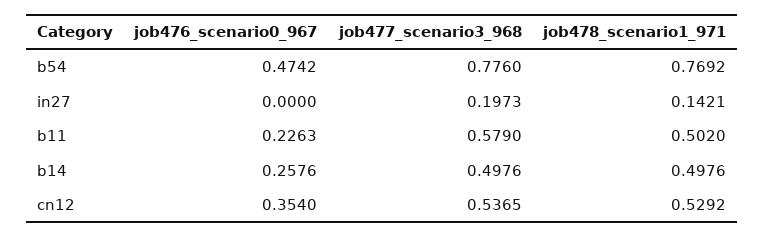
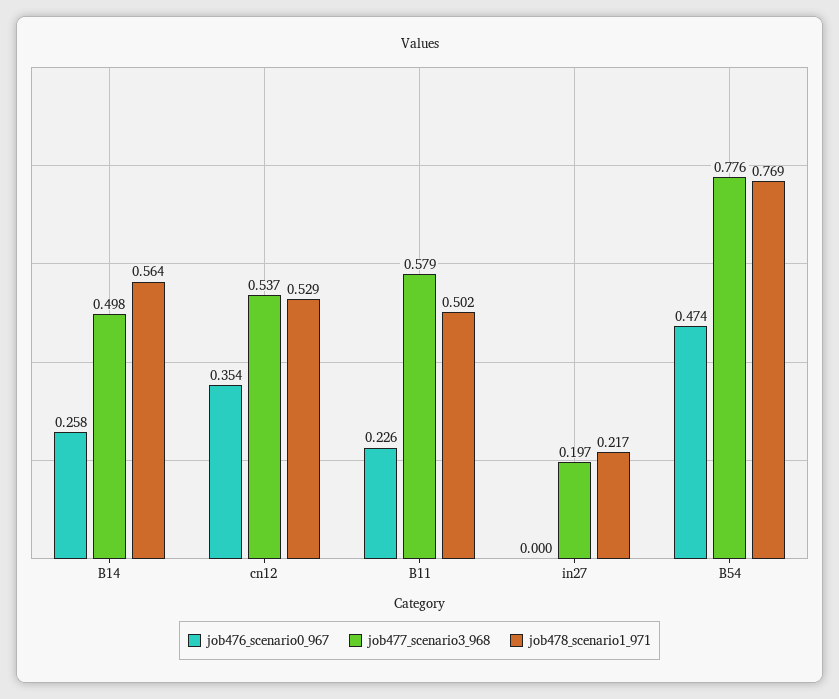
  {
    "job476_scenario0_967": {
      "b54": 0.4742,
      "in27": 0,
      "b11": 0.2263,
      "b14": 0.2576,
      "cn12": 0.354
    },
    "job477_scenario3_968": {
      "b54": 0.776,
      "in27": 0.1973,
      "b11": 0.579,
      "b14": 0.4976,
      "cn12": 0.5365
    },
    "job478_scenario1_971": {
      "b54": 0.7692,
-     "in27": 0.1421,
+     "in27": 0.217,
      "b11": 0.502,
-     "b14": 0.4976,
+     "b14": 0.564,
      "cn12": 0.5292
    }
  }

